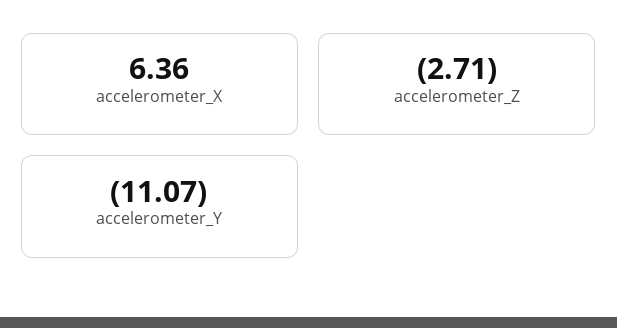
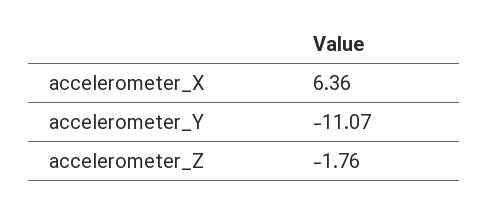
  {
    "accelerometer_X": 6.36,
-   "accelerometer_Z": -2.71,
+   "accelerometer_Z": -1.76,
    "accelerometer_Y": -11.07
  }

